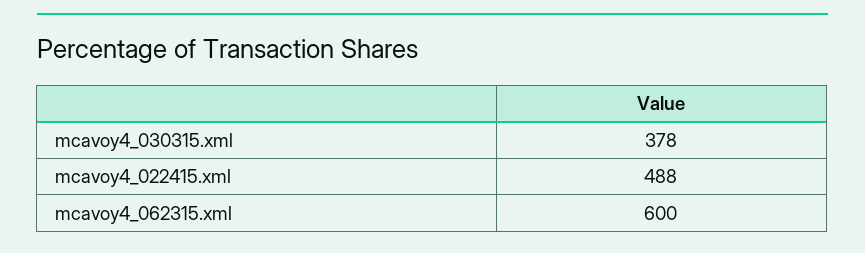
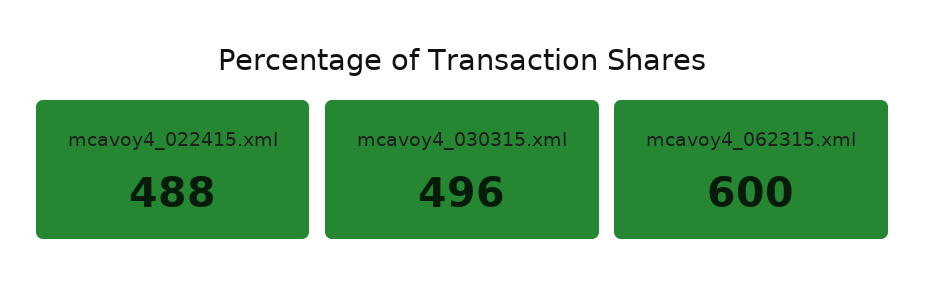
  {
-   "mcavoy4_030315.xml": 378,
+   "mcavoy4_030315.xml": 496,
    "mcavoy4_022415.xml": 488,
    "mcavoy4_062315.xml": 600
  }

